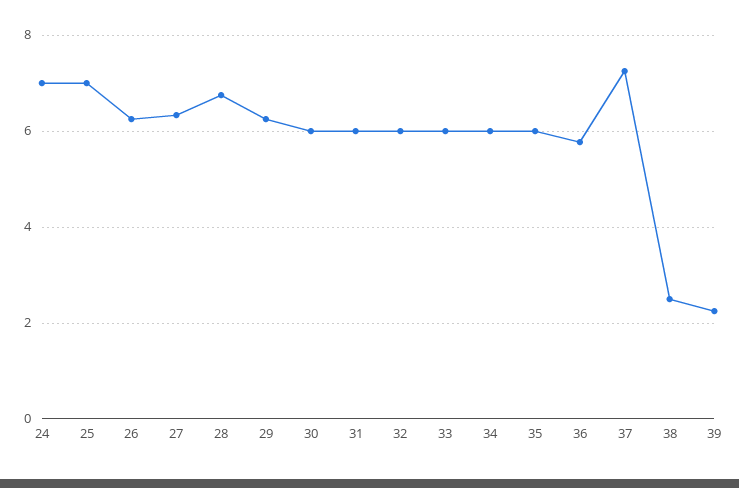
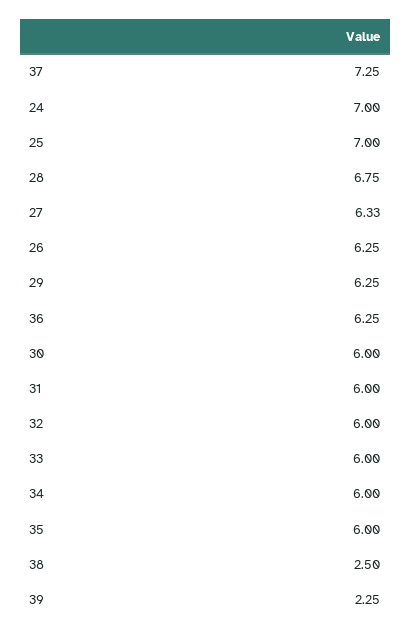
  {
    "24": 7,
    "25": 7,
    "26": 6.25,
    "27": 6.33,
    "28": 6.75,
    "29": 6.25,
    "30": 6,
    "31": 6,
    "32": 6,
    "33": 6,
    "34": 6,
    "35": 6,
-   "36": 5.8,
+   "36": 6.25,
    "37": 7.25,
    "38": 2.5,
    "39": 2.25
  }

